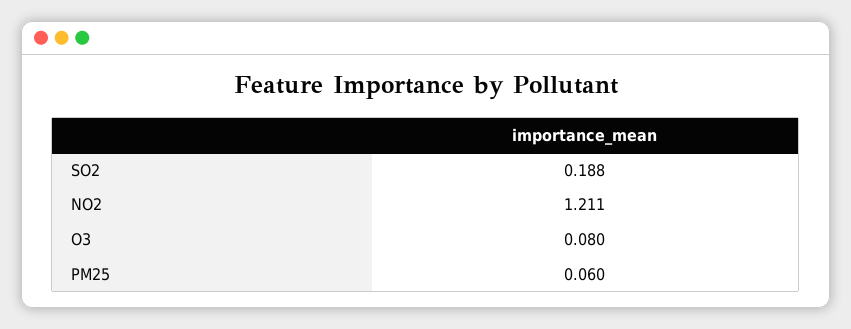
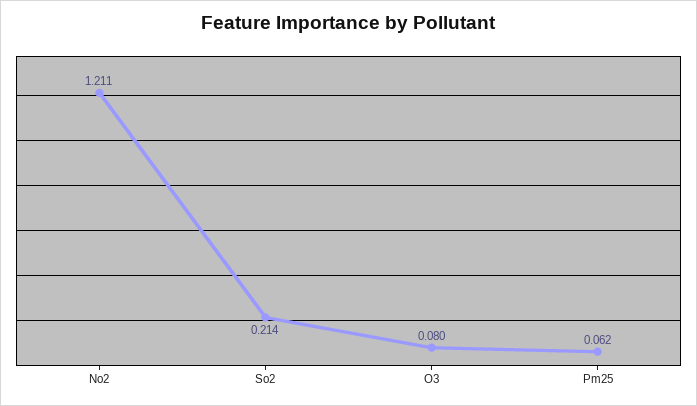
  {
-   "SO2": 0.188,
+   "SO2": 0.214,
    "NO2": 1.211,
    "O3": 0.08,
-   "PM25": 0.06
+   "PM25": 0.062
  }

